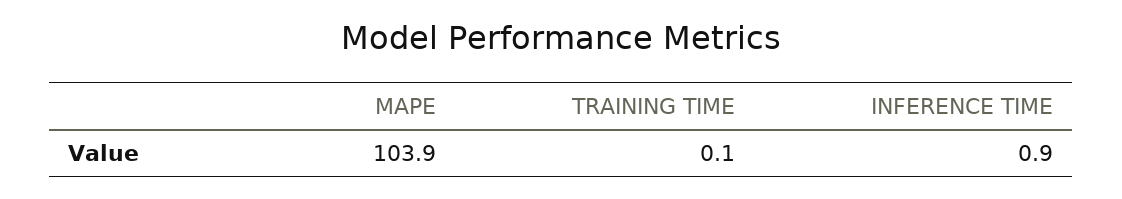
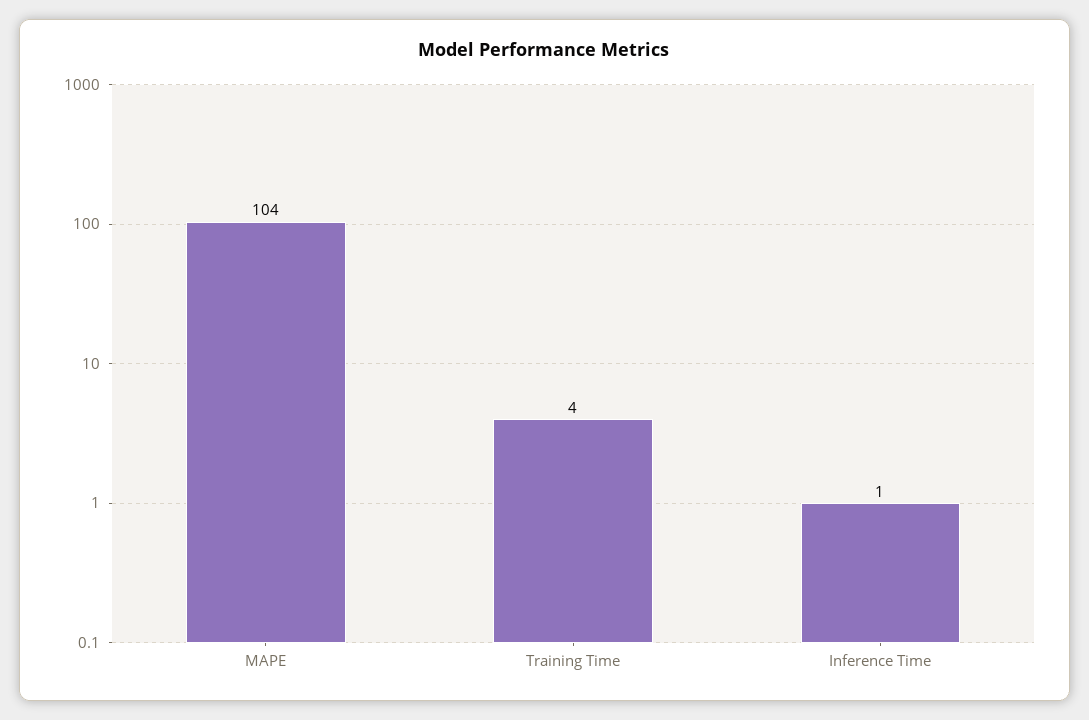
  {
    "MAPE": 103.9,
-   "TRAINING TIME": 0.1,
+   "TRAINING TIME": 4,
    "INFERENCE TIME": 0.9
  }

